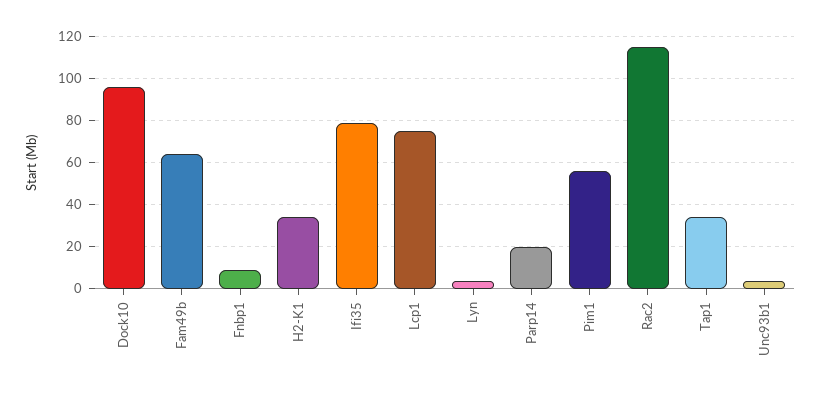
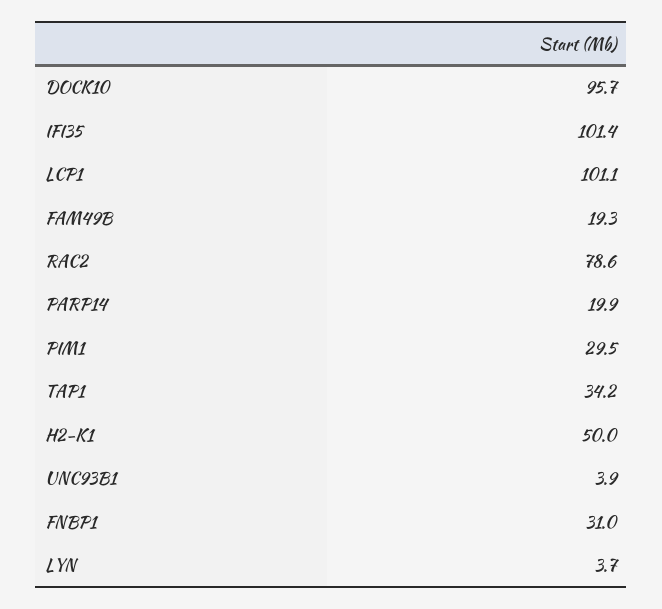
  {
    "Dock10": 95.7,
-   "Fam49b": 65,
+   "Fam49b": 19.3,
-   "Fnbp1": 10,
+   "Fnbp1": 31,
-   "H2-K1": 35,
+   "H2-K1": 50,
-   "Ifi35": 80,
+   "Ifi35": 101.4,
-   "Lcp1": 75,
+   "Lcp1": 101.1,
    "Lyn": 3.7,
    "Parp14": 19.9,
-   "Pim1": 55,
+   "Pim1": 29.5,
-   "Rac2": 115,
+   "Rac2": 78.6,
    "Tap1": 34.2,
    "Unc93b1": 3.9
  }

